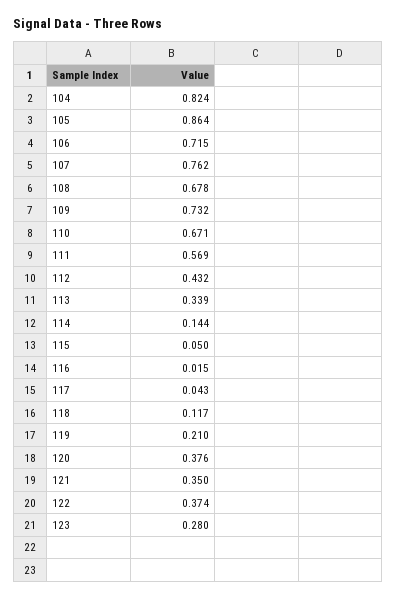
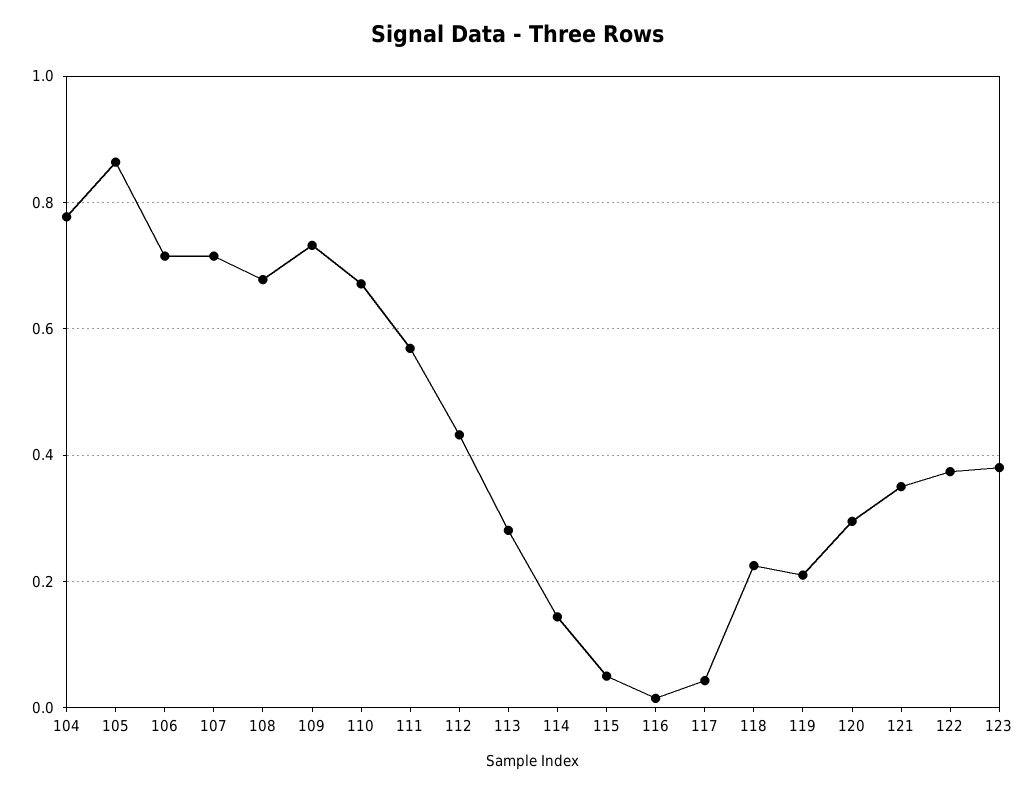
  {
-   "104": 0.824,
+   "104": 0.78,
    "105": 0.864,
    "106": 0.715,
-   "107": 0.762,
+   "107": 0.72,
    "108": 0.678,
    "109": 0.732,
    "110": 0.671,
    "111": 0.569,
    "112": 0.432,
-   "113": 0.339,
+   "113": 0.28,
    "114": 0.144,
    "115": 0.05,
    "116": 0.015,
    "117": 0.043,
-   "118": 0.117,
+   "118": 0.22,
    "119": 0.21,
-   "120": 0.376,
+   "120": 0.3,
    "121": 0.35,
    "122": 0.374,
-   "123": 0.28
+   "123": 0.38
  }

